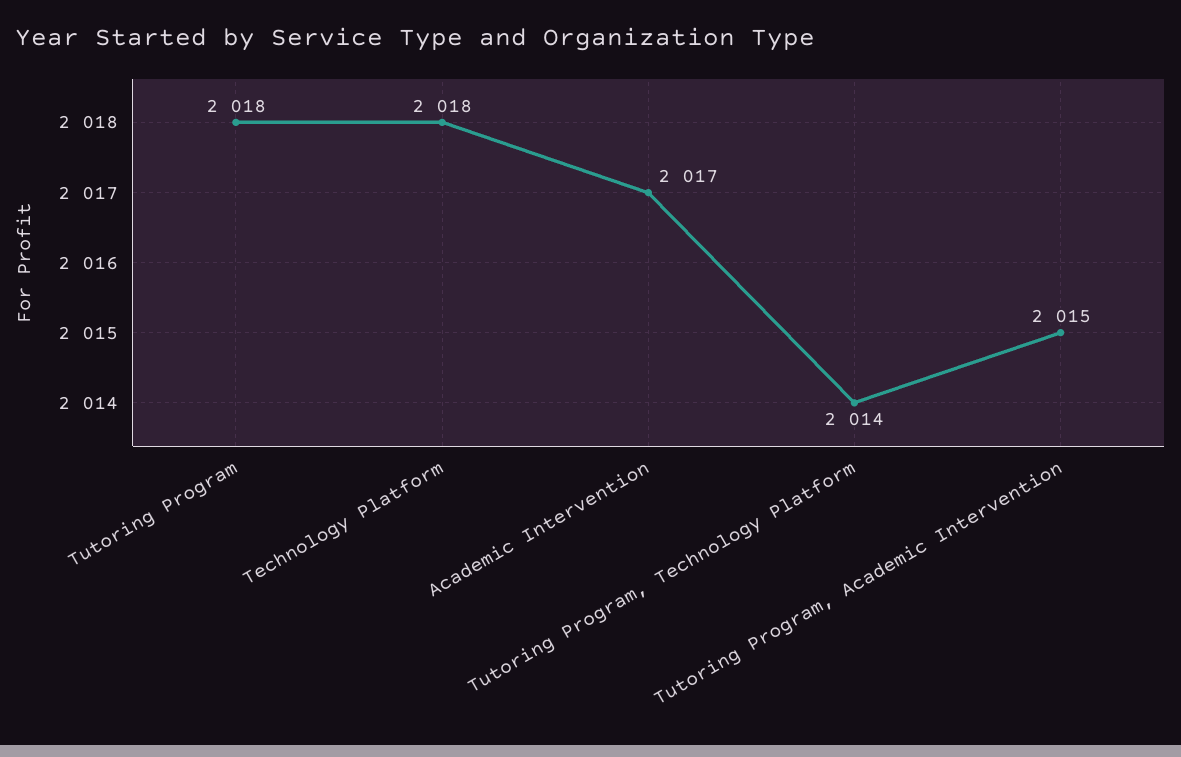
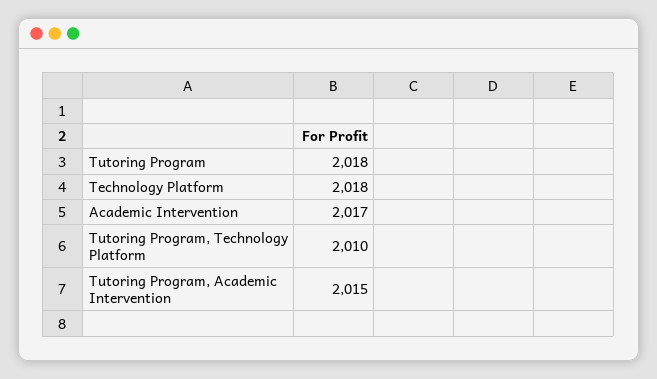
  {
    "Tutoring Program": 2018,
    "Technology Platform": 2018,
    "Academic Intervention": 2017,
-   "Tutoring Program, Technology Platform": 2014,
+   "Tutoring Program, Technology Platform": 2010,
    "Tutoring Program, Academic Intervention": 2015
  }

